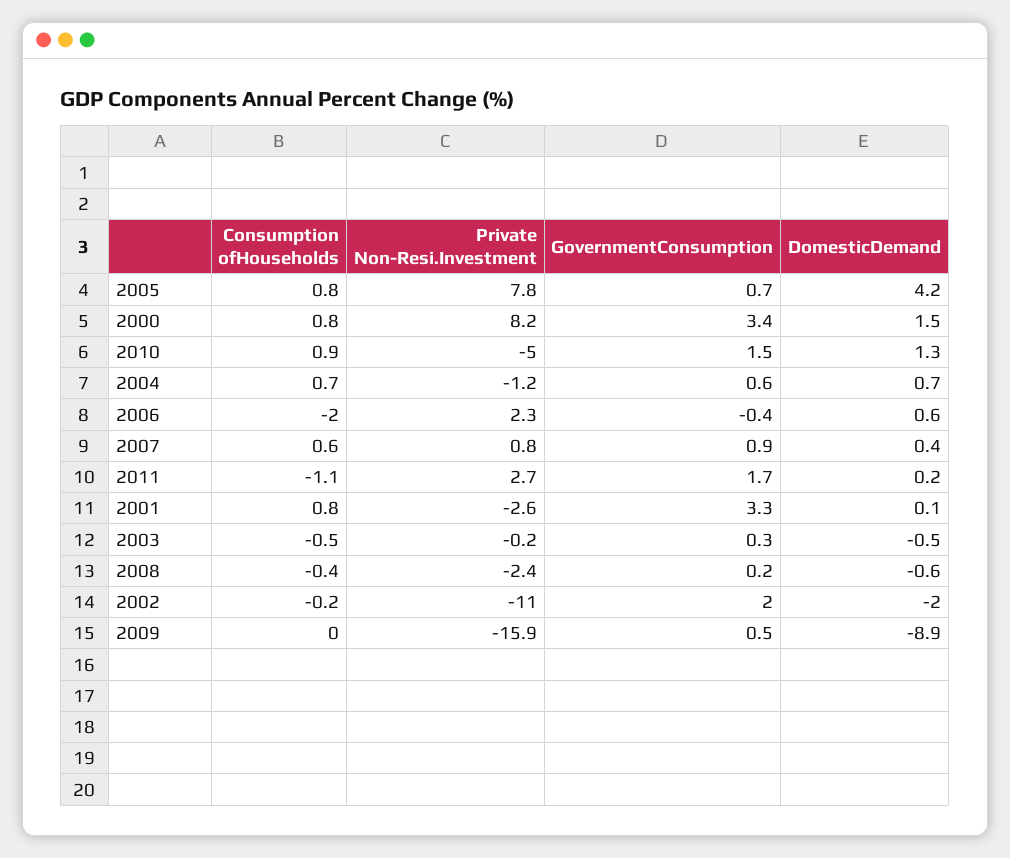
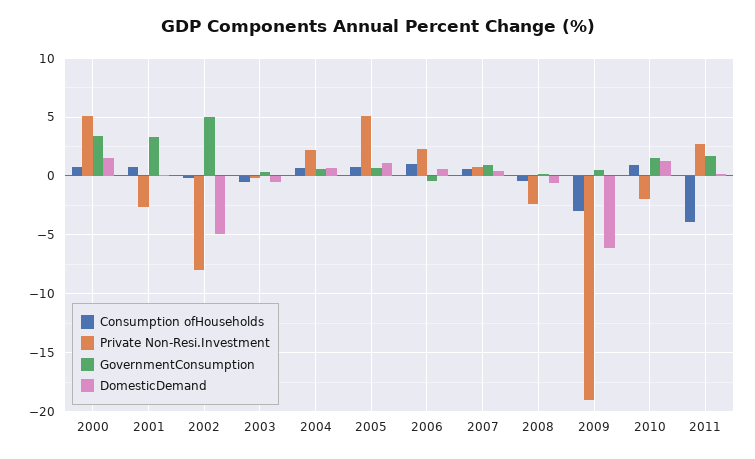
  {
    "Consumption ofHouseholds": {
      "2005": 0.8,
      "2000": 0.8,
      "2010": 0.9,
      "2004": 0.7,
-     "2006": -2,
+     "2006": 1,
      "2007": 0.6,
-     "2011": -1.1,
+     "2011": -4,
      "2001": 0.8,
      "2003": -0.5,
      "2008": -0.4,
      "2002": -0.2,
-     "2009": 0
+     "2009": -3
    },
    "Private Non-Resi.Investment": {
-     "2005": 7.8,
+     "2005": 5,
-     "2000": 8.2,
+     "2000": 5,
-     "2010": -5,
+     "2010": -2,
-     "2004": -1.2,
+     "2004": 2,
      "2006": 2.3,
      "2007": 0.8,
      "2011": 2.7,
      "2001": -2.6,
      "2003": -0.2,
      "2008": -2.4,
-     "2002": -11,
+     "2002": -8,
-     "2009": -15.9
+     "2009": -19
    },
    "GovernmentConsumption": {
      "2005": 0.7,
      "2000": 3.4,
      "2010": 1.5,
      "2004": 0.6,
      "2006": -0.4,
      "2007": 0.9,
      "2011": 1.7,
      "2001": 3.3,
      "2003": 0.3,
      "2008": 0.2,
-     "2002": 2,
+     "2002": 5,
      "2009": 0.5
    },
    "DomesticDemand": {
-     "2005": 4.2,
+     "2005": 1,
      "2000": 1.5,
      "2010": 1.3,
      "2004": 0.7,
      "2006": 0.6,
      "2007": 0.4,
      "2011": 0.2,
      "2001": 0.1,
      "2003": -0.5,
      "2008": -0.6,
-     "2002": -2,
+     "2002": -5,
-     "2009": -8.9
+     "2009": -6
    }
  }

